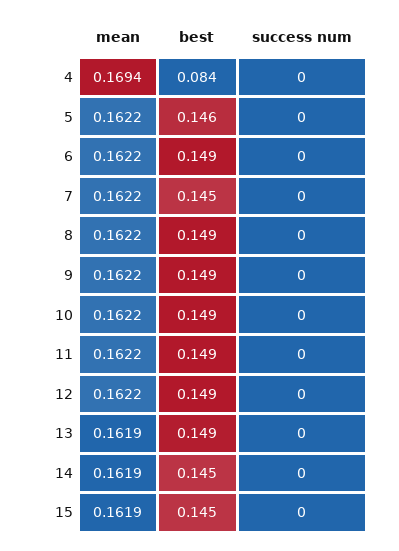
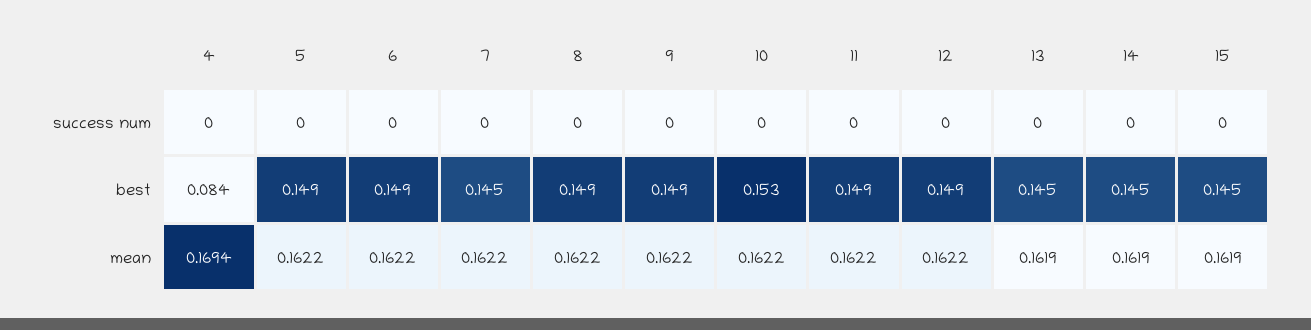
  {
    "mean": {
      "4": 0.1694,
      "5": 0.1622,
      "6": 0.1622,
      "7": 0.1622,
      "8": 0.1622,
      "9": 0.1622,
      "10": 0.1622,
      "11": 0.1622,
      "12": 0.1622,
      "13": 0.1619,
      "14": 0.1619,
      "15": 0.1619
    },
    "best": {
      "4": 0.084,
-     "5": 0.146,
+     "5": 0.149,
      "6": 0.149,
      "7": 0.145,
      "8": 0.149,
      "9": 0.149,
-     "10": 0.149,
+     "10": 0.153,
      "11": 0.149,
      "12": 0.149,
-     "13": 0.149,
+     "13": 0.145,
      "14": 0.145,
      "15": 0.145
    },
    "success num": {
      "4": 0,
      "5": 0,
      "6": 0,
      "7": 0,
      "8": 0,
      "9": 0,
      "10": 0,
      "11": 0,
      "12": 0,
      "13": 0,
      "14": 0,
      "15": 0
    }
  }

